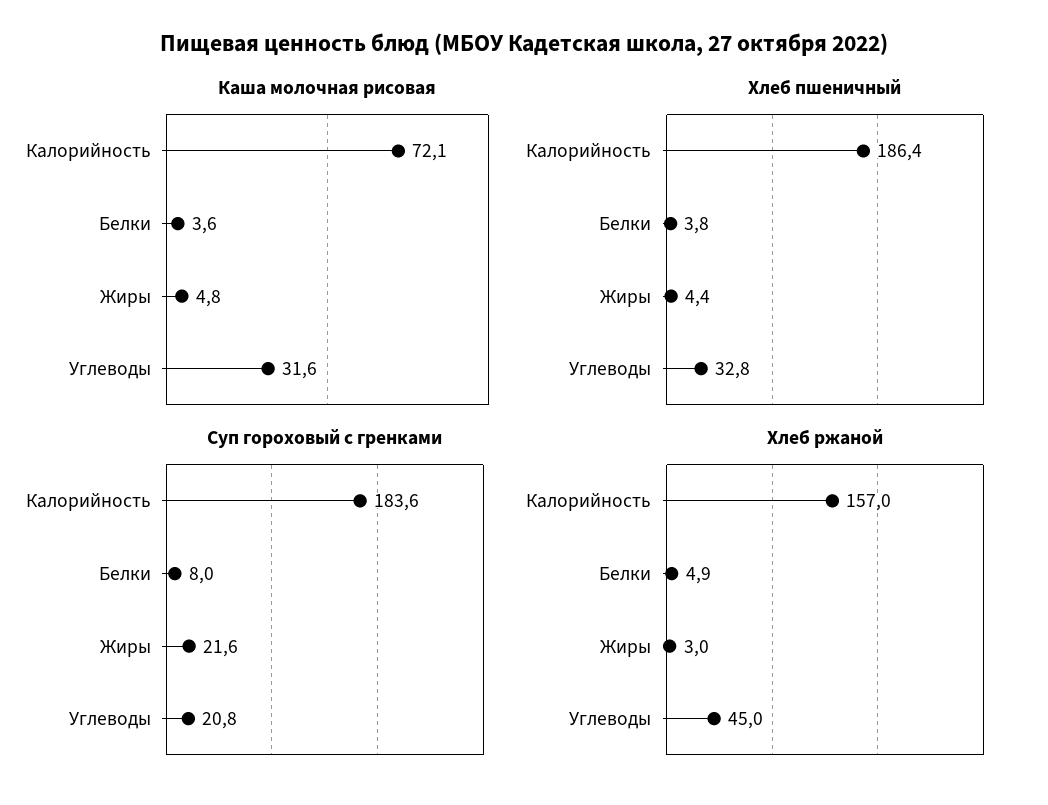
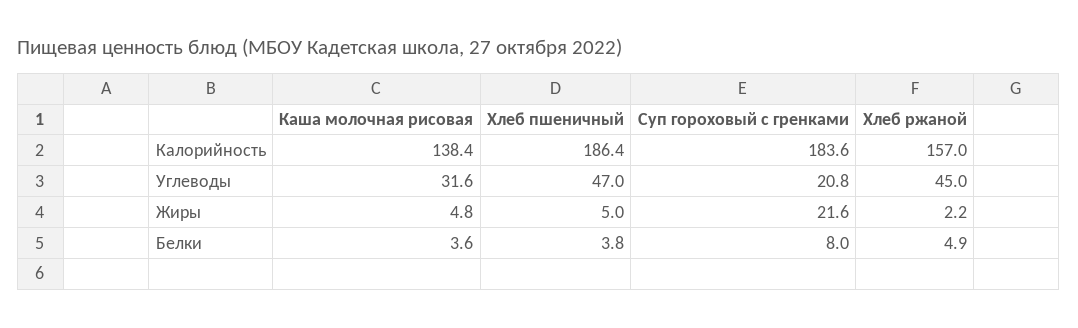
  {
    "Каша молочная рисовая": {
-     "Калорийность": 72.1,
+     "Калорийность": 138.4,
      "Белки": 3.6,
      "Жиры": 4.8,
      "Углеводы": 31.6
    },
    "Хлеб пшеничный": {
      "Калорийность": 186.4,
      "Белки": 3.8,
-     "Жиры": 4.4,
+     "Жиры": 5,
-     "Углеводы": 32.8
+     "Углеводы": 47
    },
    "Суп гороховый с гренками": {
      "Калорийность": 183.6,
      "Белки": 8,
      "Жиры": 21.6,
      "Углеводы": 20.8
    },
    "Хлеб ржаной": {
      "Калорийность": 157,
      "Белки": 4.9,
-     "Жиры": 3,
+     "Жиры": 2.2,
      "Углеводы": 45
    }
  }

